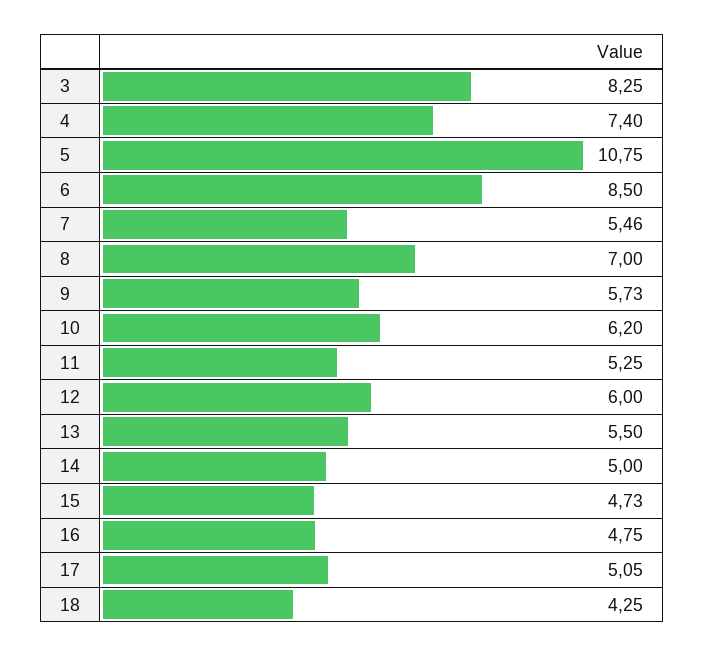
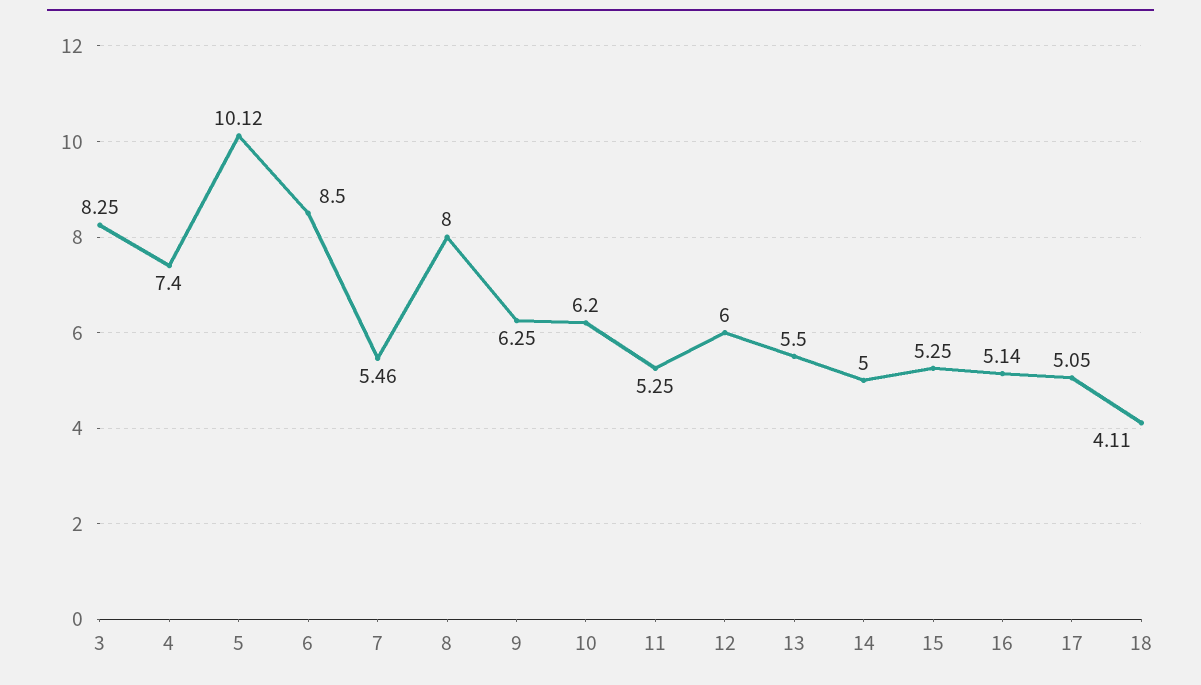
  {
    "3": 8.25,
    "4": 7.4,
-   "5": 10.75,
+   "5": 10.12,
    "6": 8.5,
    "7": 5.46,
-   "8": 7,
+   "8": 8,
-   "9": 5.73,
+   "9": 6.25,
    "10": 6.2,
    "11": 5.25,
    "12": 6,
    "13": 5.5,
    "14": 5,
-   "15": 4.73,
+   "15": 5.25,
-   "16": 4.75,
+   "16": 5.14,
    "17": 5.05,
-   "18": 4.25
+   "18": 4.11
  }

